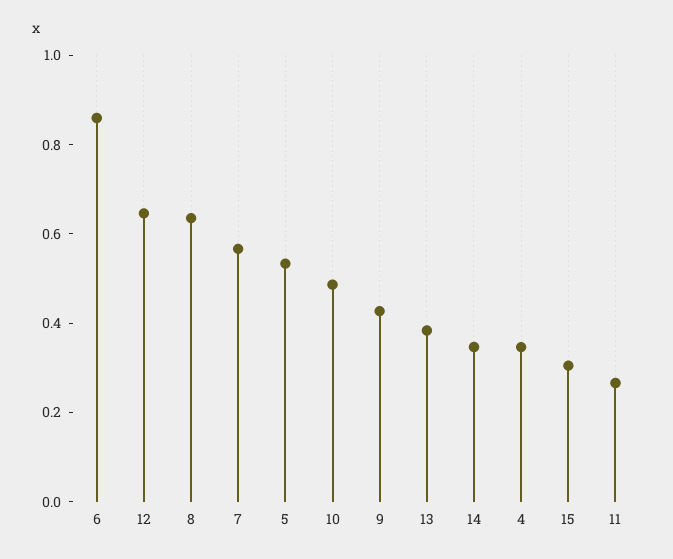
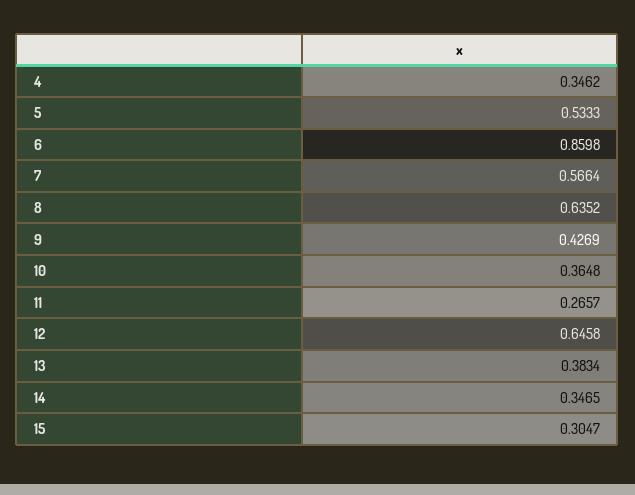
  {
    "6": 0.8598,
    "12": 0.6458,
    "8": 0.6352,
    "7": 0.5664,
    "5": 0.5333,
-   "10": 0.5,
+   "10": 0.3648,
    "9": 0.4269,
    "13": 0.3834,
    "14": 0.3465,
    "4": 0.3462,
    "15": 0.3047,
    "11": 0.2657
  }

